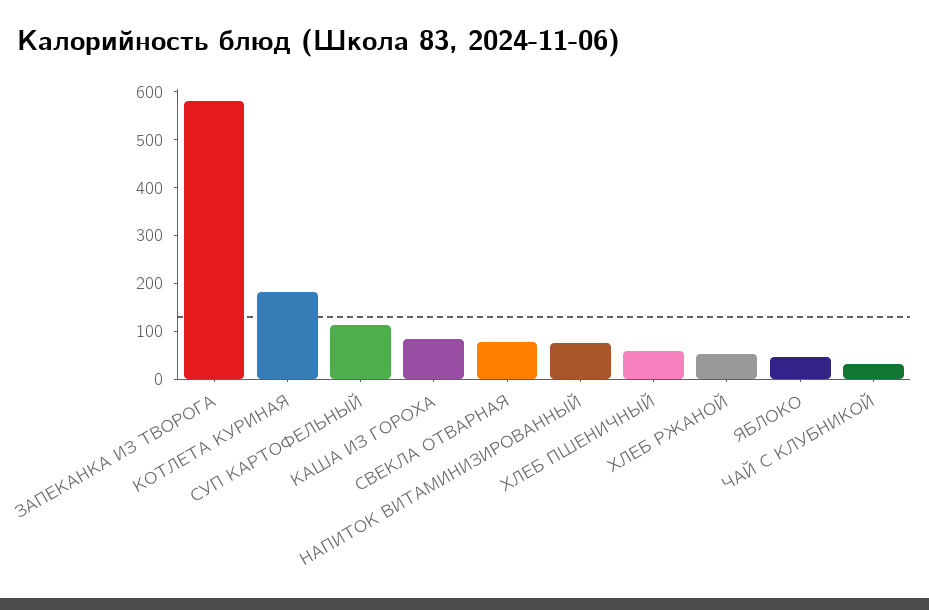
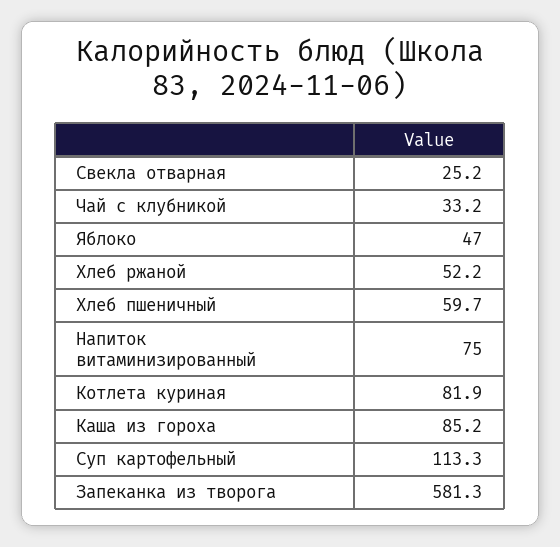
  {
    "ЗАПЕКАНКА ИЗ ТВОРОГА": 581.3,
-   "КОТЛЕТА КУРИНАЯ": 180,
+   "КОТЛЕТА КУРИНАЯ": 81.9,
    "СУП КАРТОФЕЛЬНЫЙ": 113.3,
    "КАША ИЗ ГОРОХА": 85.2,
-   "СВЕКЛА ОТВАРНАЯ": 80,
+   "СВЕКЛА ОТВАРНАЯ": 25.2,
    "НАПИТОК ВИТАМИНИЗИРОВАННЫЙ": 75,
    "ХЛЕБ ПШЕНИЧНЫЙ": 59.7,
    "ХЛЕБ РЖАНОЙ": 52.2,
    "ЯБЛОКО": 47,
    "ЧАЙ С КЛУБНИКОЙ": 33.2
  }

